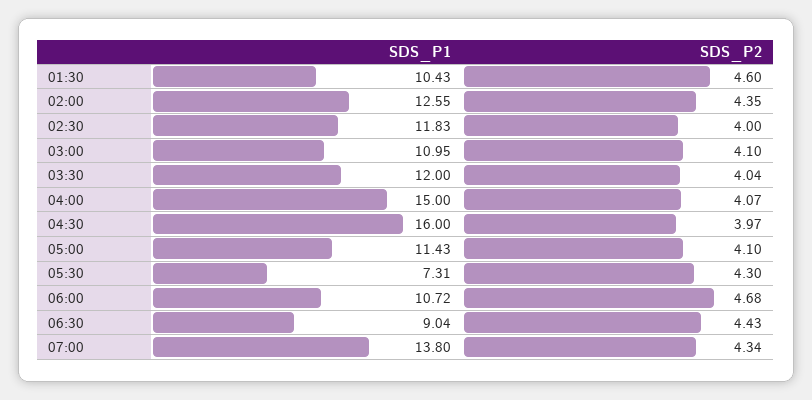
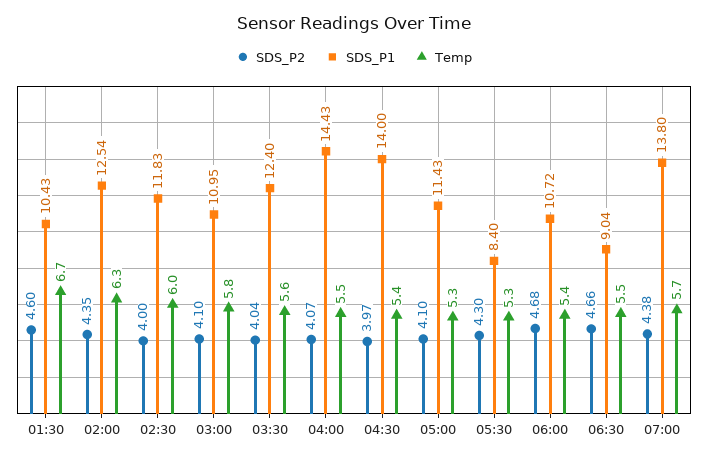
  {
    "SDS_P1": {
      "01:30": 10.43,
-     "02:00": 12.55,
+     "02:00": 12.54,
      "02:30": 11.83,
      "03:00": 10.95,
-     "03:30": 12,
+     "03:30": 12.4,
-     "04:00": 15,
+     "04:00": 14.43,
-     "04:30": 16,
+     "04:30": 14,
      "05:00": 11.43,
-     "05:30": 7.31,
+     "05:30": 8.4,
      "06:00": 10.72,
      "06:30": 9.04,
      "07:00": 13.8
    },
    "SDS_P2": {
      "01:30": 4.6,
      "02:00": 4.35,
      "02:30": 4,
      "03:00": 4.1,
      "03:30": 4.04,
      "04:00": 4.07,
      "04:30": 3.97,
      "05:00": 4.1,
      "05:30": 4.3,
      "06:00": 4.68,
-     "06:30": 4.43,
+     "06:30": 4.66,
-     "07:00": 4.34
+     "07:00": 4.38
-   }
+   },
+   "Temp": {
+     "01:30": 6.7,
+     "02:00": 6.3,
+     "02:30": 6,
+     "03:00": 5.8,
+     "03:30": 5.6,
+     "04:00": 5.5,
+     "04:30": 5.4,
+     "05:00": 5.3,
+     "05:30": 5.3,
+     "06:00": 5.4,
+     "06:30": 5.5,
+     "07:00": 5.7
+   }
  }

